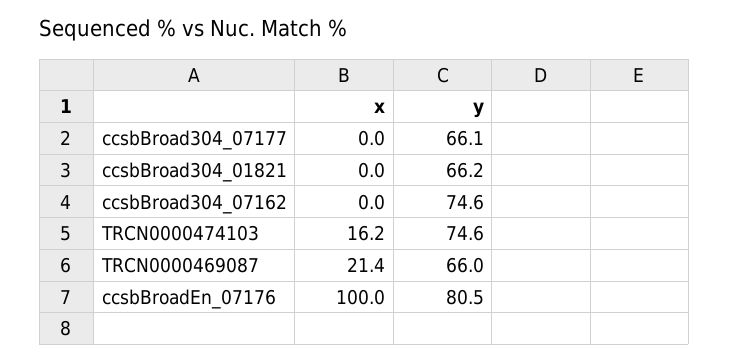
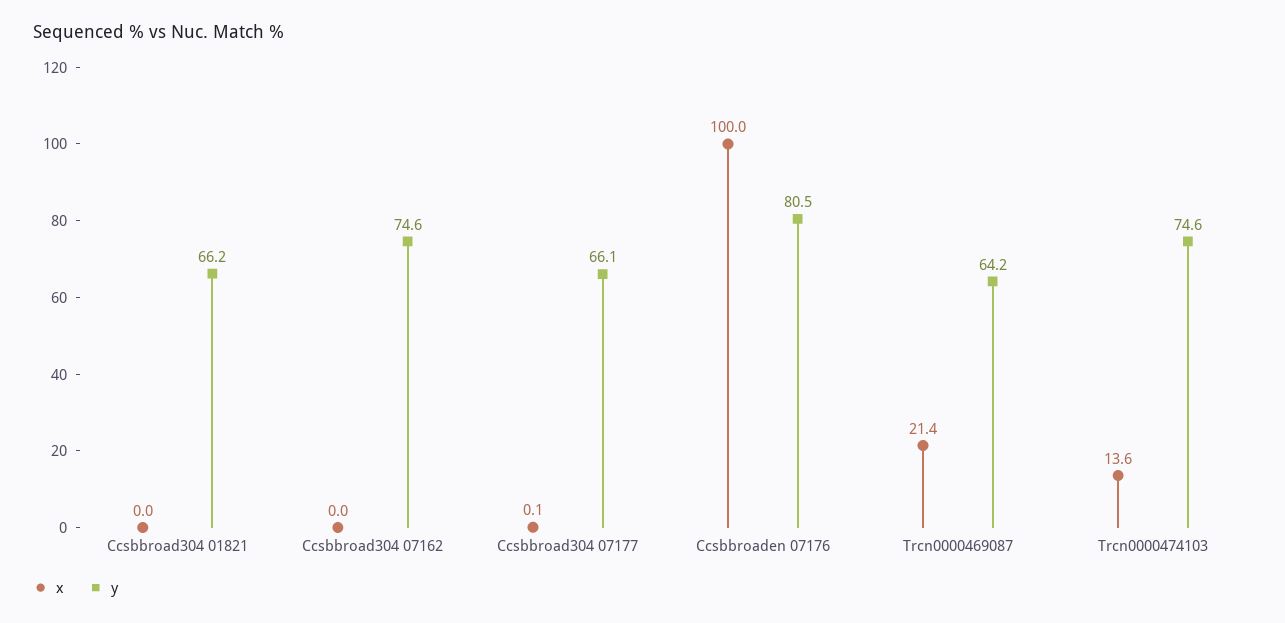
  {
    "x": {
-     "ccsbBroad304_07177": 0,
+     "ccsbBroad304_07177": 0.1,
      "ccsbBroad304_01821": 0,
      "ccsbBroad304_07162": 0,
-     "TRCN0000474103": 16.2,
+     "TRCN0000474103": 13.6,
      "TRCN0000469087": 21.4,
      "ccsbBroadEn_07176": 100
    },
    "y": {
      "ccsbBroad304_07177": 66.1,
      "ccsbBroad304_01821": 66.2,
      "ccsbBroad304_07162": 74.6,
      "TRCN0000474103": 74.6,
-     "TRCN0000469087": 66,
+     "TRCN0000469087": 64.2,
      "ccsbBroadEn_07176": 80.5
    }
  }

